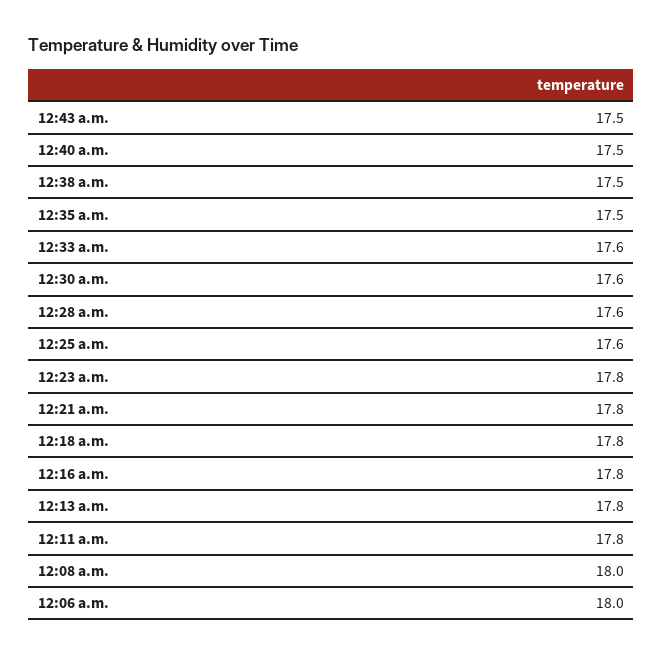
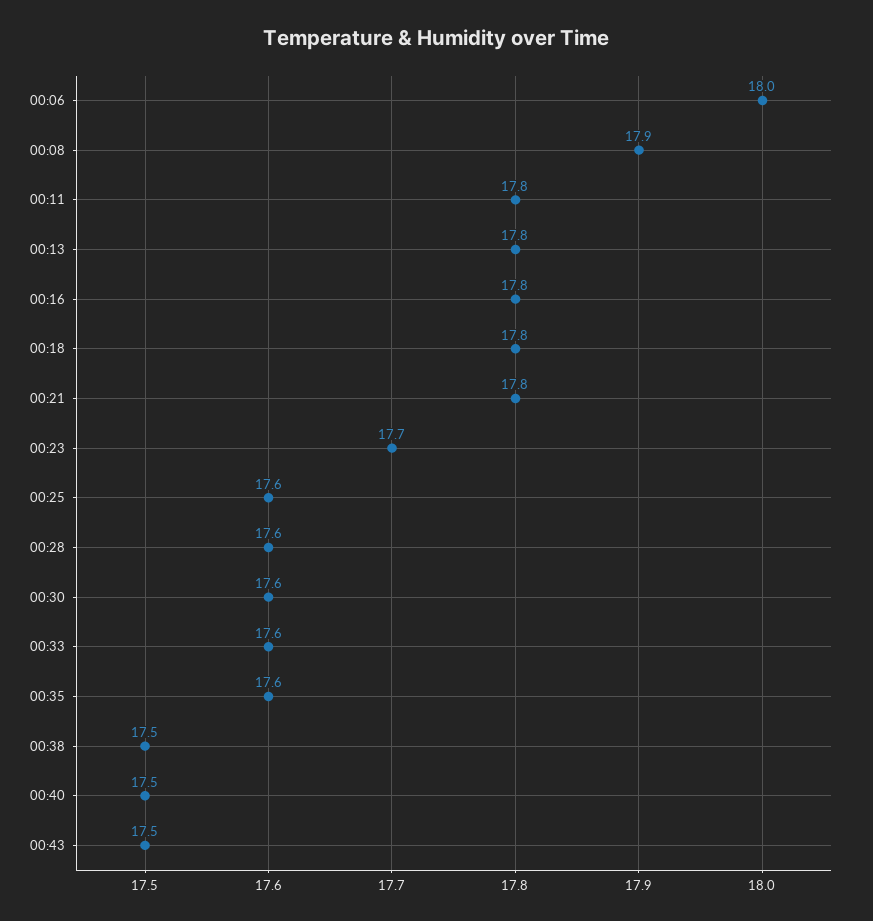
  {
    "12:43 a.m.": 17.5,
    "12:40 a.m.": 17.5,
    "12:38 a.m.": 17.5,
-   "12:35 a.m.": 17.5,
+   "12:35 a.m.": 17.6,
    "12:33 a.m.": 17.6,
    "12:30 a.m.": 17.6,
    "12:28 a.m.": 17.6,
    "12:25 a.m.": 17.6,
-   "12:23 a.m.": 17.8,
+   "12:23 a.m.": 17.7,
    "12:21 a.m.": 17.8,
    "12:18 a.m.": 17.8,
    "12:16 a.m.": 17.8,
    "12:13 a.m.": 17.8,
    "12:11 a.m.": 17.8,
-   "12:08 a.m.": 18,
+   "12:08 a.m.": 17.9,
    "12:06 a.m.": 18
  }

